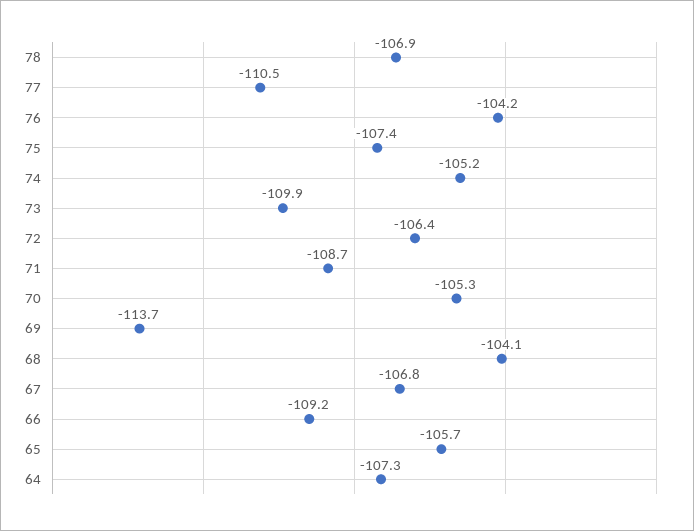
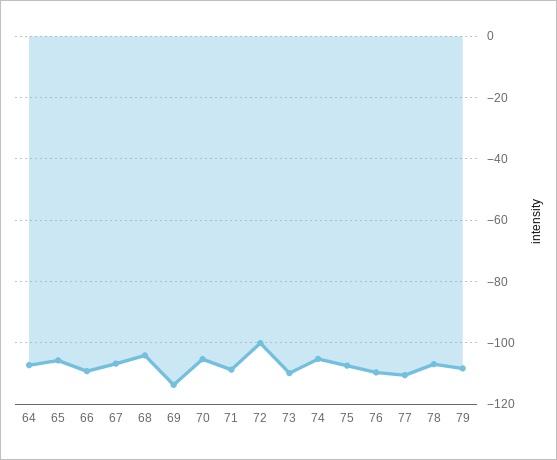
  {
    "78": -106.9,
    "77": -110.5,
-   "76": -104.2,
+   "76": -110,
    "75": -107.4,
    "74": -105.2,
    "73": -109.9,
-   "72": -106.4,
+   "72": -100,
    "71": -108.7,
    "70": -105.3,
    "69": -113.7,
    "68": -104.1,
    "67": -106.8,
    "66": -109.2,
    "65": -105.7,
-   "64": -107.3
+   "64": -107.3,
+   "79": -108
  }

